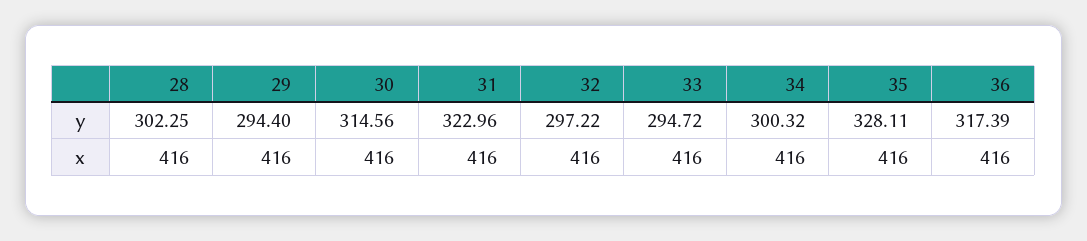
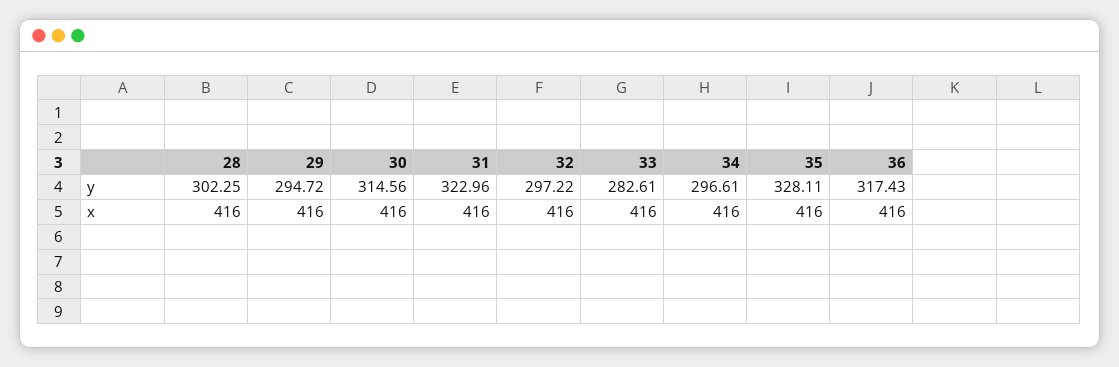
  {
    "28": {
      "y": 302.25,
      "x": 416
    },
    "29": {
-     "y": 294.4,
+     "y": 294.72,
      "x": 416
    },
    "30": {
      "y": 314.56,
      "x": 416
    },
    "31": {
      "y": 322.96,
      "x": 416
    },
    "32": {
      "y": 297.22,
      "x": 416
    },
    "33": {
-     "y": 294.72,
+     "y": 282.61,
      "x": 416
    },
    "34": {
-     "y": 300.32,
+     "y": 296.61,
      "x": 416
    },
    "35": {
      "y": 328.11,
      "x": 416
    },
    "36": {
-     "y": 317.39,
+     "y": 317.43,
      "x": 416
    }
  }

